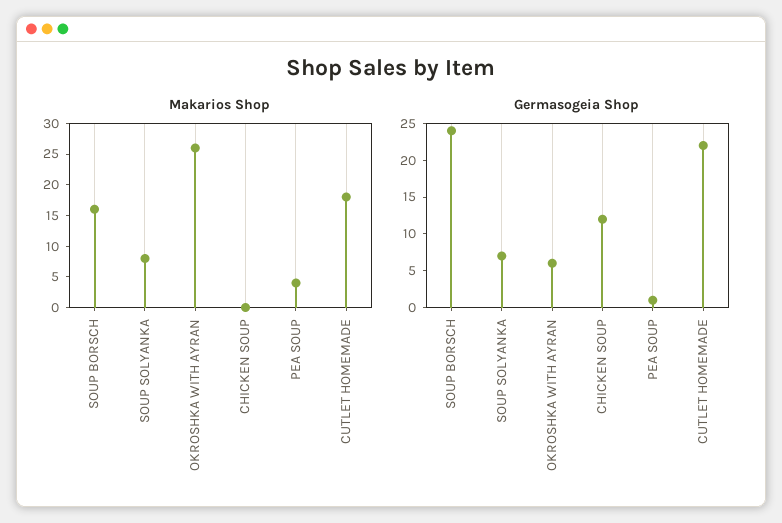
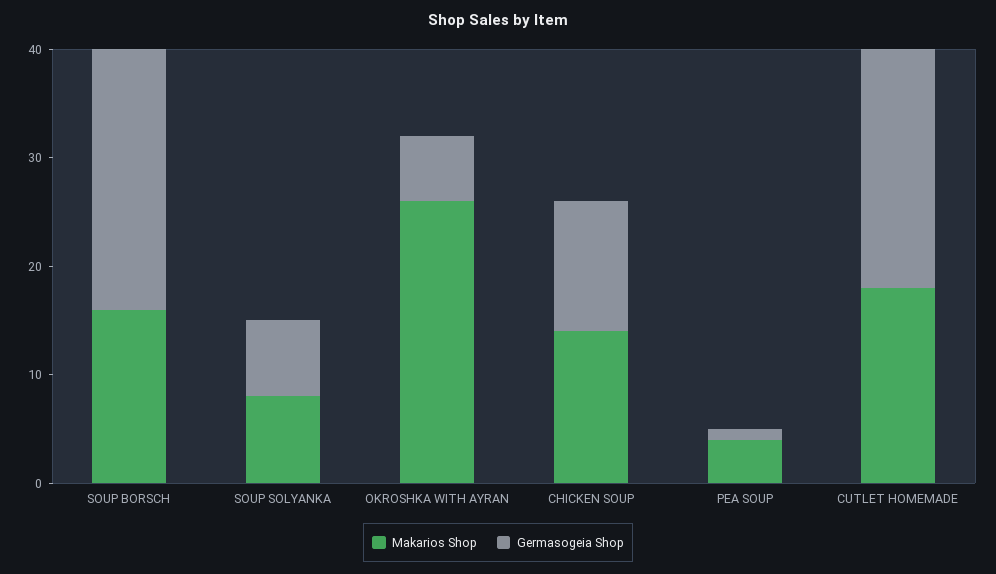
  {
    "Makarios Shop": {
      "SOUP BORSCH": 16,
      "SOUP SOLYANKA": 8,
      "OKROSHKA WITH AYRAN": 26,
-     "CHICKEN SOUP": 0,
+     "CHICKEN SOUP": 14,
      "PEA SOUP": 4,
      "CUTLET HOMEMADE": 18
    },
    "Germasogeia Shop": {
      "SOUP BORSCH": 24,
      "SOUP SOLYANKA": 7,
      "OKROSHKA WITH AYRAN": 6,
      "CHICKEN SOUP": 12,
      "PEA SOUP": 1,
      "CUTLET HOMEMADE": 22
    }
  }

